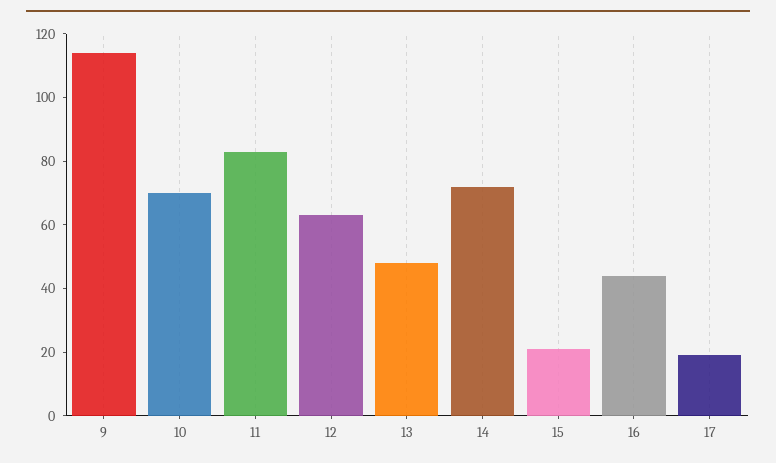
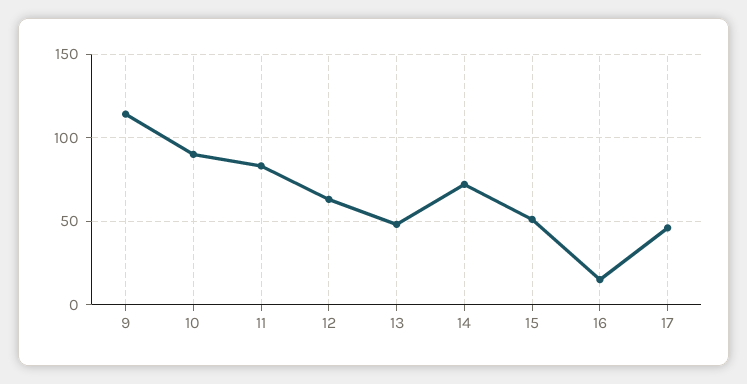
  {
    "9": 115,
-   "10": 70,
+   "10": 90,
    "11": 85,
    "12": 65,
    "13": 50,
    "14": 70,
-   "15": 20,
+   "15": 50,
-   "16": 45,
+   "16": 15,
-   "17": 20
+   "17": 45
  }

